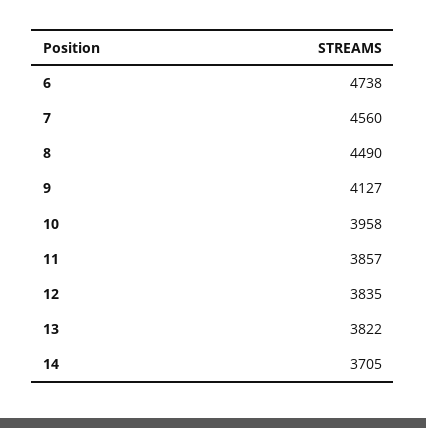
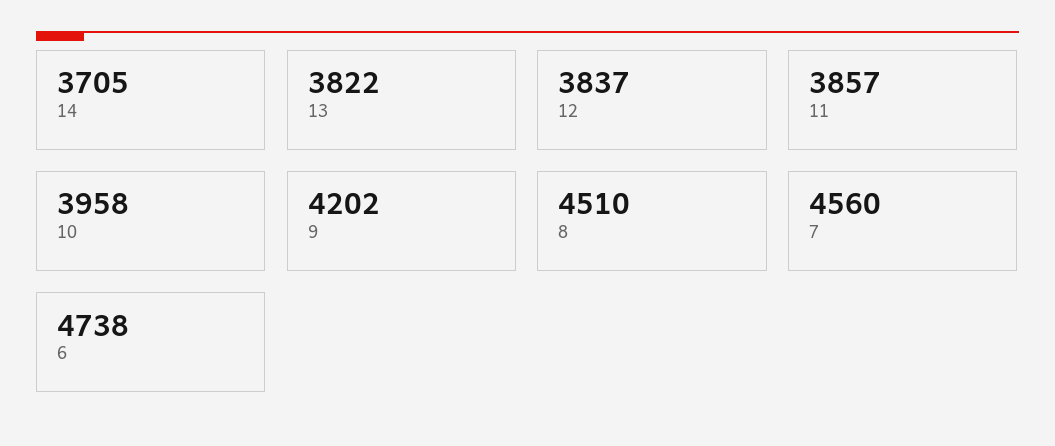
  {
    "6": 4738,
    "7": 4560,
-   "8": 4490,
+   "8": 4510,
-   "9": 4127,
+   "9": 4202,
    "10": 3958,
    "11": 3857,
-   "12": 3835,
+   "12": 3837,
    "13": 3822,
    "14": 3705
  }

